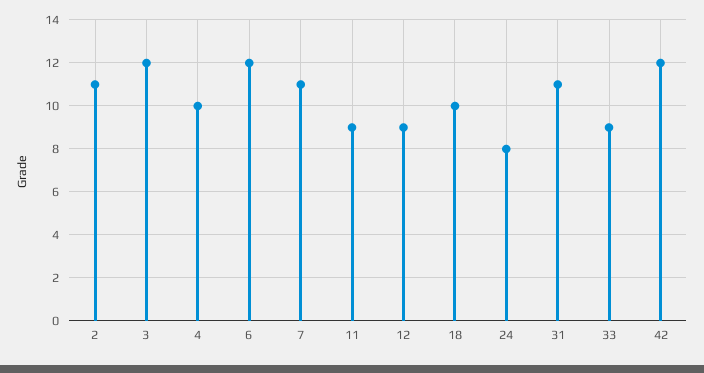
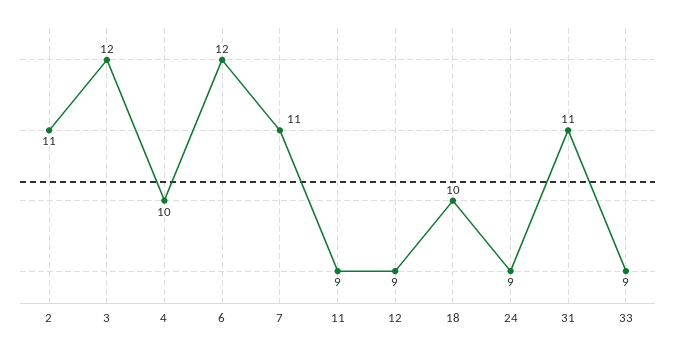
  {
    "2": 11,
    "3": 12,
    "4": 10,
    "6": 12,
    "7": 11,
    "11": 9,
    "12": 9,
    "18": 10,
-   "24": 8,
+   "24": 9,
    "31": 11,
-   "33": 9,
+   "33": 9
-   "42": 12
  }

